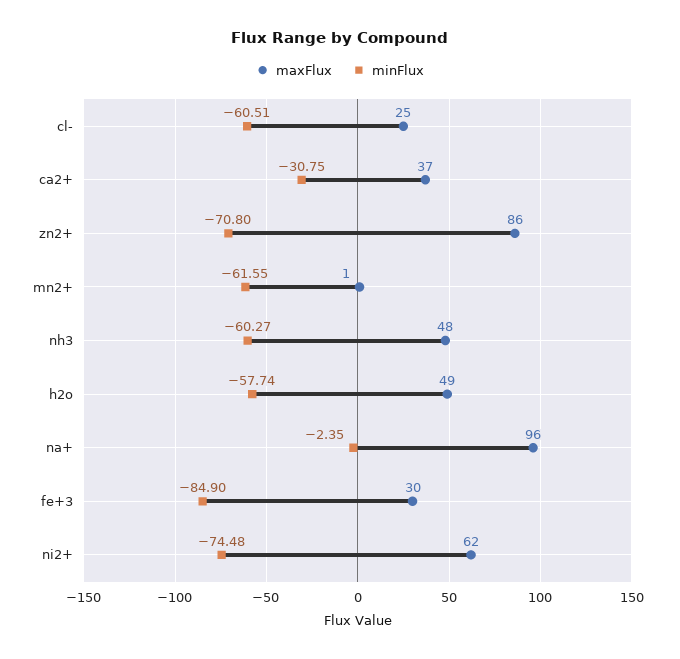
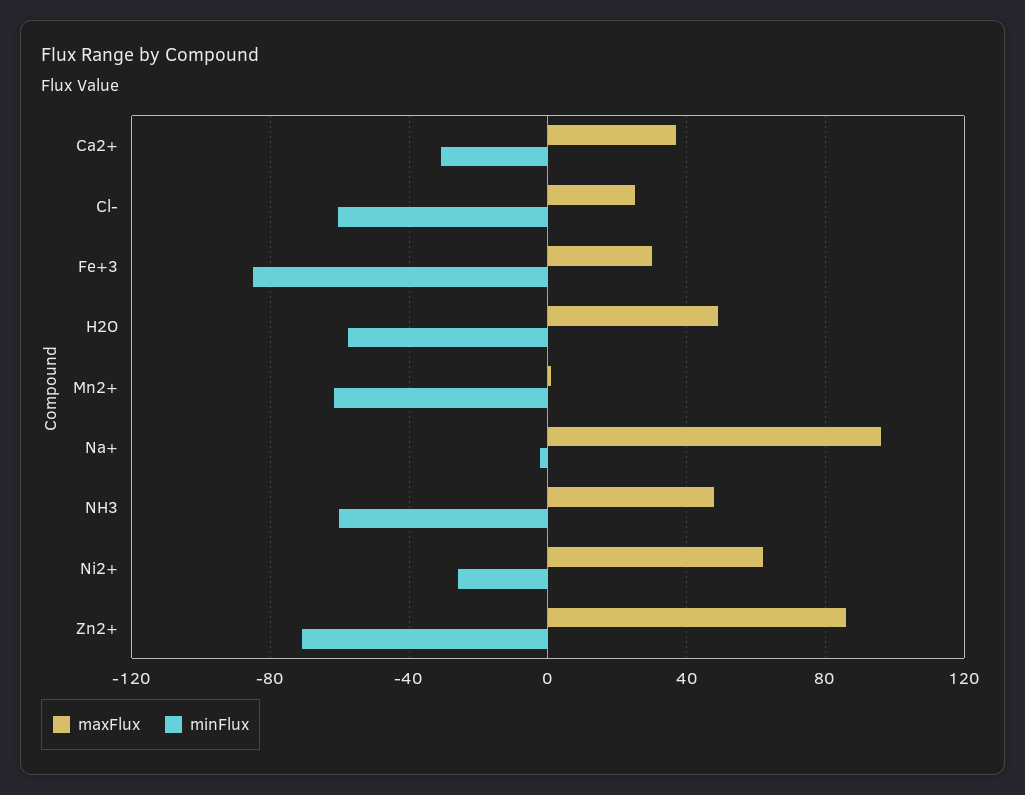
  {
    "maxFlux": {
      "cl-": 25,
      "ca2+": 37,
      "zn2+": 86,
      "mn2+": 1,
      "nh3": 48,
      "h2o": 49,
      "na+": 96,
      "fe+3": 30,
      "ni2+": 62
    },
    "minFlux": {
      "cl-": -60.51,
      "ca2+": -30.75,
      "zn2+": -70.8,
      "mn2+": -61.55,
      "nh3": -60.27,
      "h2o": -57.74,
      "na+": -2.35,
      "fe+3": -84.9,
-     "ni2+": -74.48
+     "ni2+": -25
    }
  }

